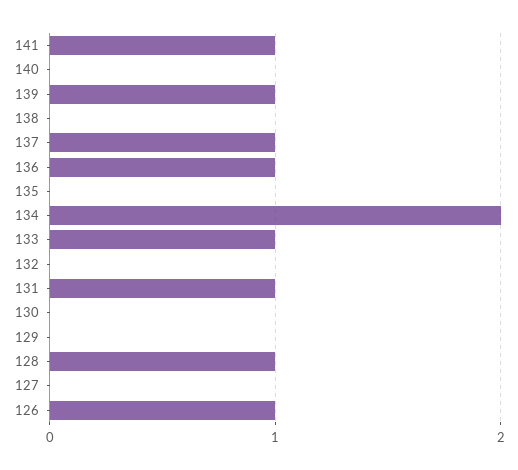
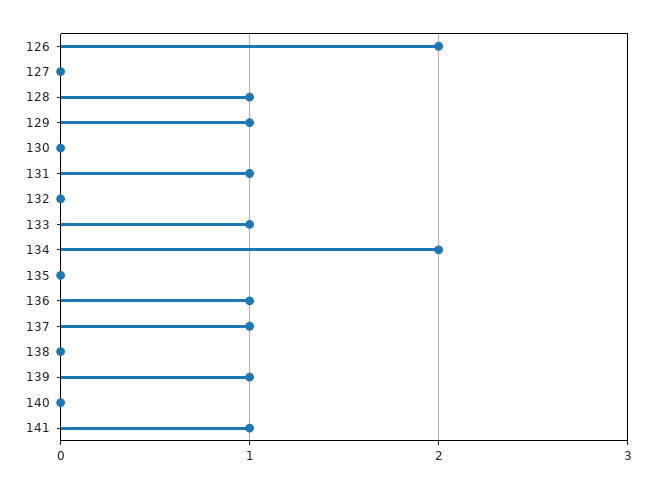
  {
    "141": 1,
    "140": 0,
    "139": 1,
    "138": 0,
    "137": 1,
    "136": 1,
    "135": 0,
    "134": 2,
    "133": 1,
    "132": 0,
    "131": 1,
    "130": 0,
-   "129": 0,
+   "129": 1,
    "128": 1,
    "127": 0,
-   "126": 1
+   "126": 2
  }

